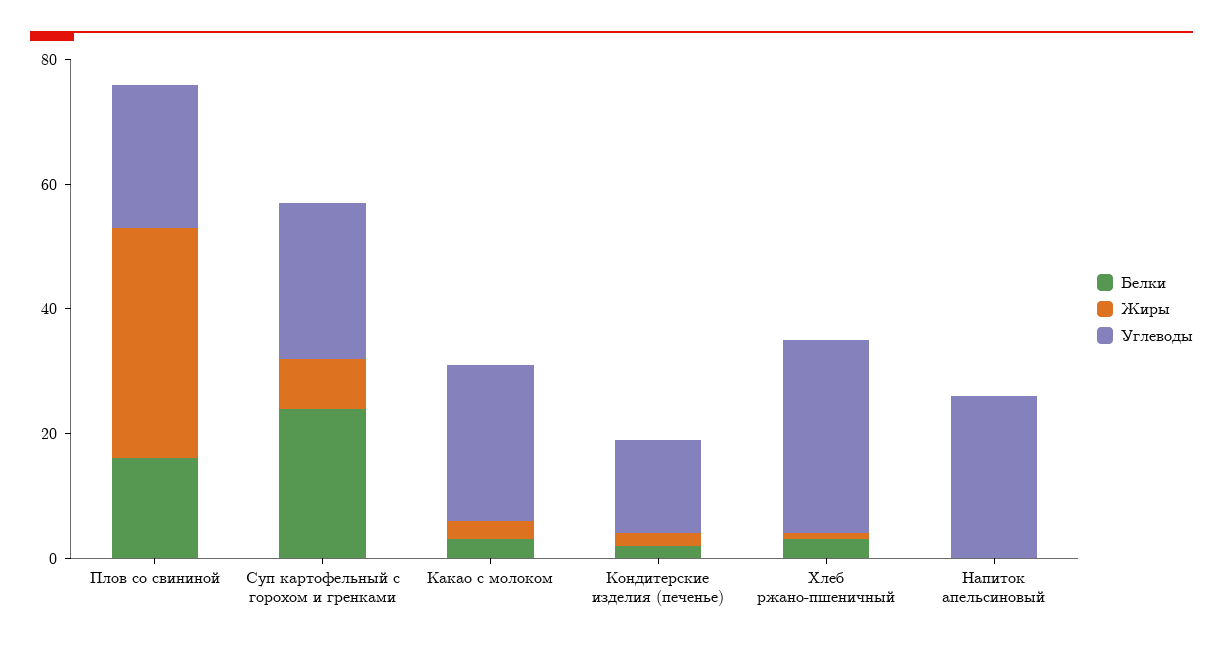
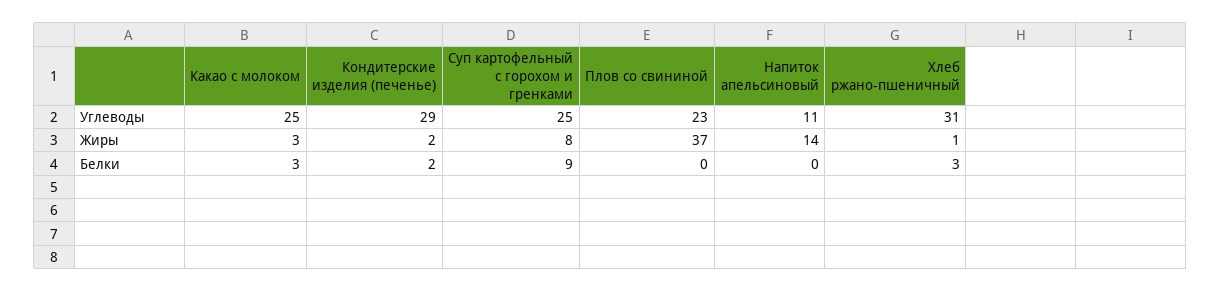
  {
    "Белки": {
-     "Плов со свининой": 15,
+     "Плов со свининой": 0,
-     "Суп картофельный с горохом и гренками": 25,
+     "Суп картофельный с горохом и гренками": 9,
      "Какао с молоком": 3,
      "Кондитерские изделия (печенье)": 2,
      "Хлеб ржано-пшеничный": 3,
      "Напиток апельсиновый": 0
    },
    "Жиры": {
      "Плов со свининой": 37,
      "Суп картофельный с горохом и гренками": 8,
      "Какао с молоком": 3,
      "Кондитерские изделия (печенье)": 2,
      "Хлеб ржано-пшеничный": 1,
-     "Напиток апельсиновый": 0
+     "Напиток апельсиновый": 14
    },
    "Углеводы": {
      "Плов со свининой": 23,
      "Суп картофельный с горохом и гренками": 25,
      "Какао с молоком": 25,
-     "Кондитерские изделия (печенье)": 15,
+     "Кондитерские изделия (печенье)": 29,
      "Хлеб ржано-пшеничный": 31,
-     "Напиток апельсиновый": 25
+     "Напиток апельсиновый": 11
    }
  }

